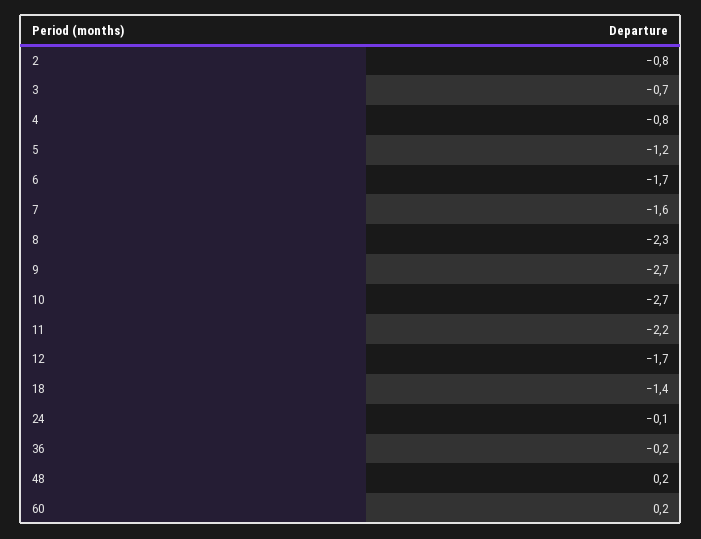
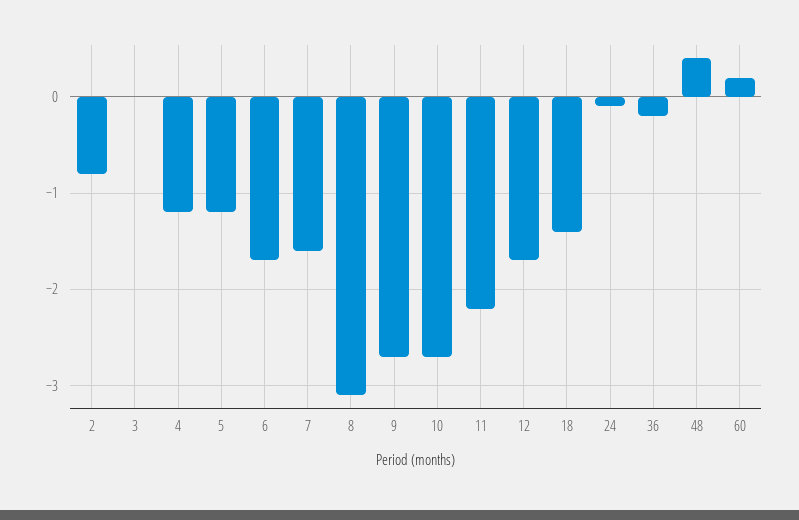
  {
    "2": -0.8,
-   "3": -0.7,
+   "3": 0,
-   "4": -0.8,
+   "4": -1.2,
    "5": -1.2,
    "6": -1.7,
    "7": -1.6,
-   "8": -2.3,
+   "8": -3.1,
    "9": -2.7,
    "10": -2.7,
    "11": -2.2,
    "12": -1.7,
    "18": -1.4,
    "24": -0.1,
    "36": -0.2,
-   "48": 0.2,
+   "48": 0.4,
    "60": 0.2
  }

